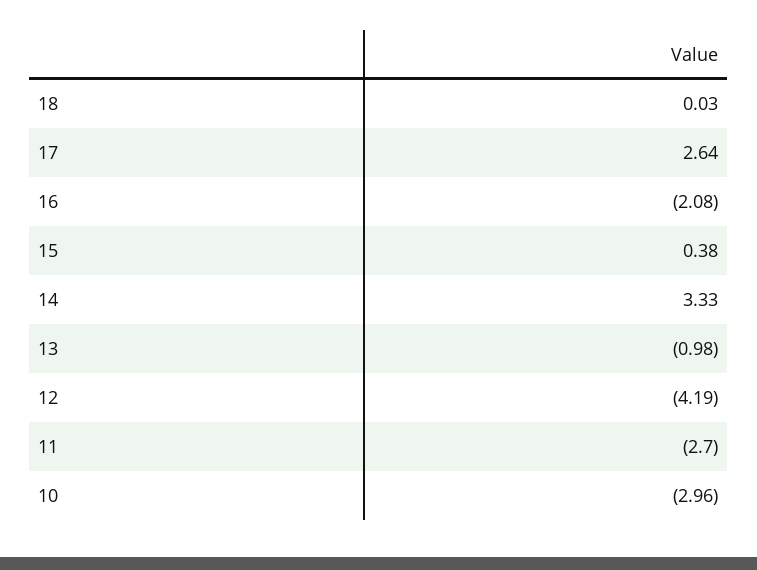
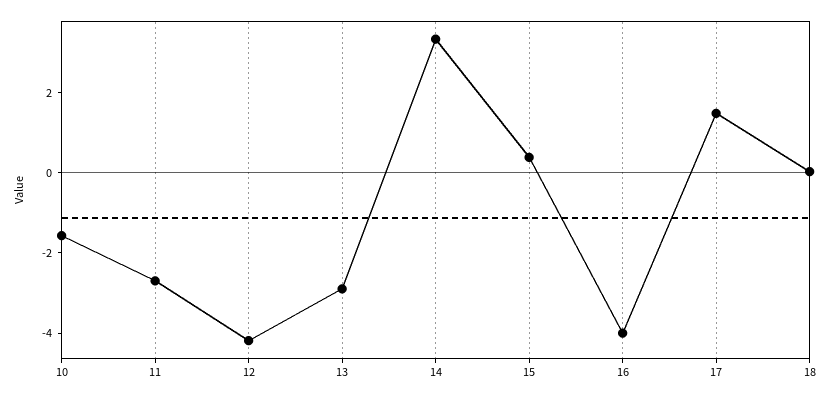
  {
    "18": 0.03,
-   "17": 2.64,
+   "17": 1.5,
-   "16": -2.08,
+   "16": -4,
    "15": 0.38,
    "14": 3.33,
-   "13": -0.98,
+   "13": -3,
    "12": -4.19,
    "11": -2.7,
-   "10": -2.96
+   "10": -1.5
  }

